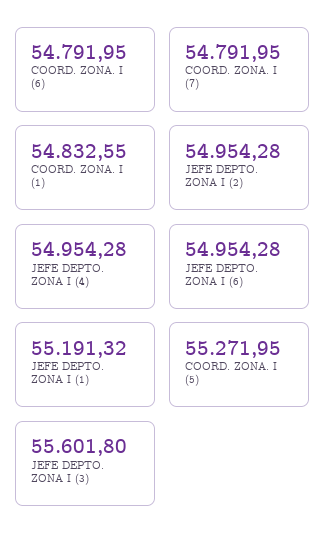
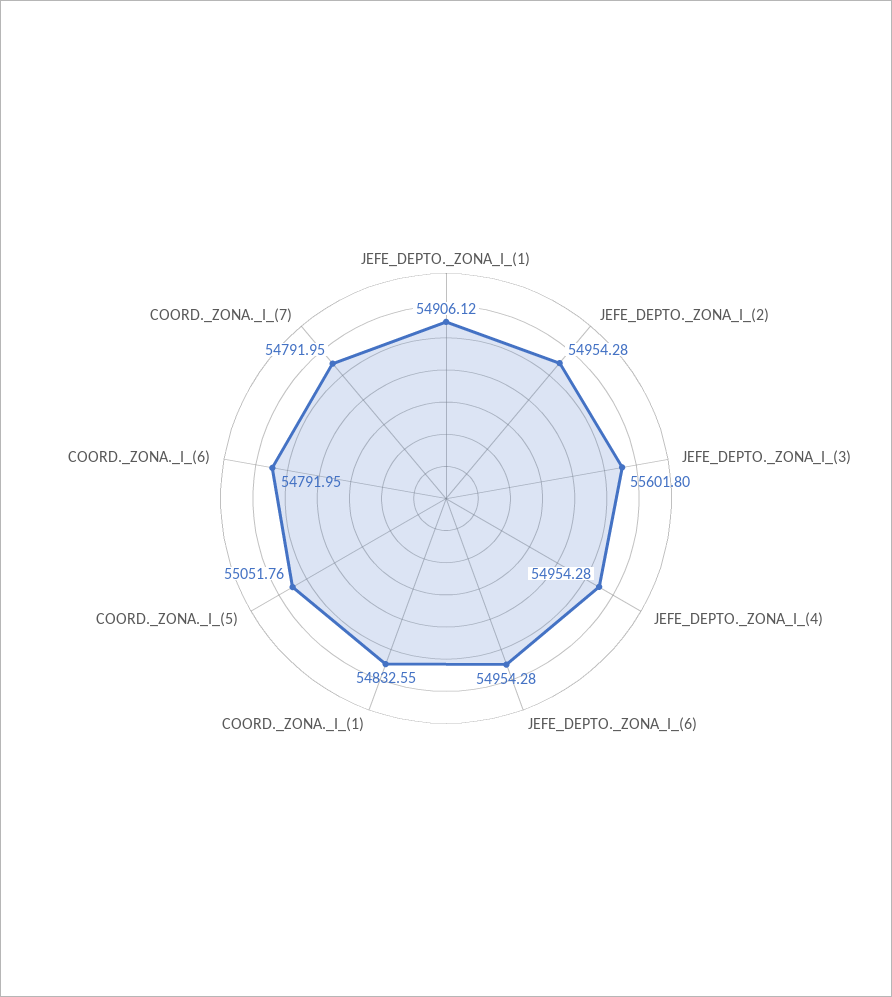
  {
    "COORD. ZONA. I (6)": 54791.95,
    "COORD. ZONA. I (7)": 54791.95,
    "COORD. ZONA. I (1)": 54832.55,
    "JEFE DEPTO. ZONA I (2)": 54954.28,
    "JEFE DEPTO. ZONA I (4)": 54954.28,
    "JEFE DEPTO. ZONA I (6)": 54954.28,
-   "JEFE DEPTO. ZONA I (1)": 55191.32,
+   "JEFE DEPTO. ZONA I (1)": 54906.12,
-   "COORD. ZONA. I (5)": 55271.95,
+   "COORD. ZONA. I (5)": 55051.76,
    "JEFE DEPTO. ZONA I (3)": 55601.8
  }

